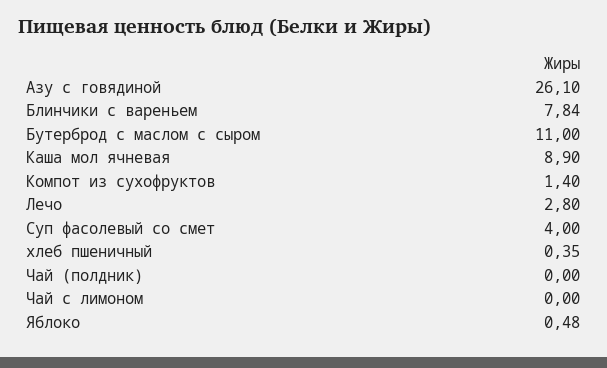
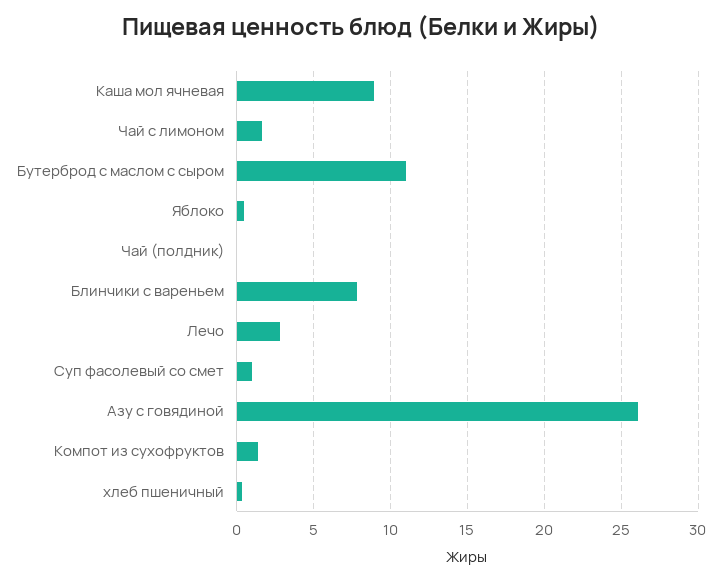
  {
    "Азу с говядиной": 26.1,
    "Блинчики с вареньем": 7.84,
    "Бутерброд с маслом с сыром": 11,
    "Каша мол ячневая": 8.9,
    "Компот из сухофруктов": 1.4,
    "Лечо": 2.8,
-   "Суп фасолевый со смет": 4,
+   "Суп фасолевый со смет": 1,
    "хлеб пшеничный": 0.35,
    "Чай (полдник)": 0,
-   "Чай с лимоном": 0,
+   "Чай с лимоном": 1.5,
    "Яблоко": 0.48
  }

